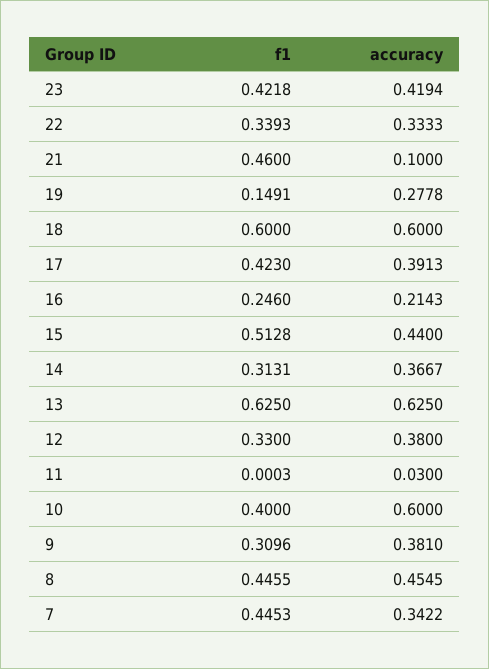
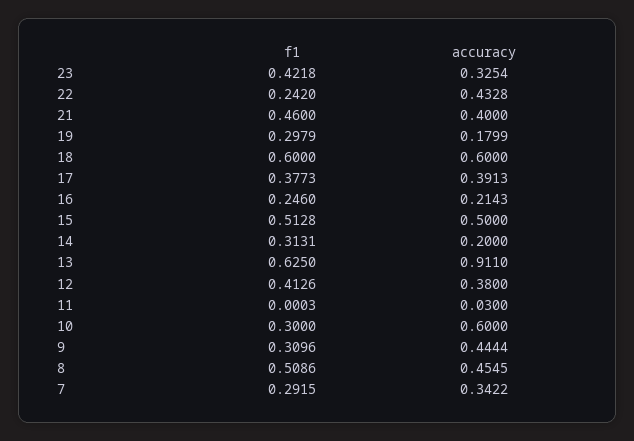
  {
    "f1": {
      "23": 0.4218,
-     "22": 0.3393,
+     "22": 0.242,
      "21": 0.46,
-     "19": 0.1491,
+     "19": 0.2979,
      "18": 0.6,
-     "17": 0.423,
+     "17": 0.3773,
      "16": 0.246,
      "15": 0.5128,
      "14": 0.3131,
      "13": 0.625,
-     "12": 0.33,
+     "12": 0.4126,
      "11": 0.0003,
-     "10": 0.4,
+     "10": 0.3,
      "9": 0.3096,
-     "8": 0.4455,
+     "8": 0.5086,
-     "7": 0.4453
+     "7": 0.2915
    },
    "accuracy": {
-     "23": 0.4194,
+     "23": 0.3254,
-     "22": 0.3333,
+     "22": 0.4328,
-     "21": 0.1,
+     "21": 0.4,
-     "19": 0.2778,
+     "19": 0.1799,
      "18": 0.6,
      "17": 0.3913,
      "16": 0.2143,
-     "15": 0.44,
+     "15": 0.5,
-     "14": 0.3667,
+     "14": 0.2,
-     "13": 0.625,
+     "13": 0.911,
      "12": 0.38,
      "11": 0.03,
      "10": 0.6,
-     "9": 0.381,
+     "9": 0.4444,
      "8": 0.4545,
      "7": 0.3422
    }
  }

